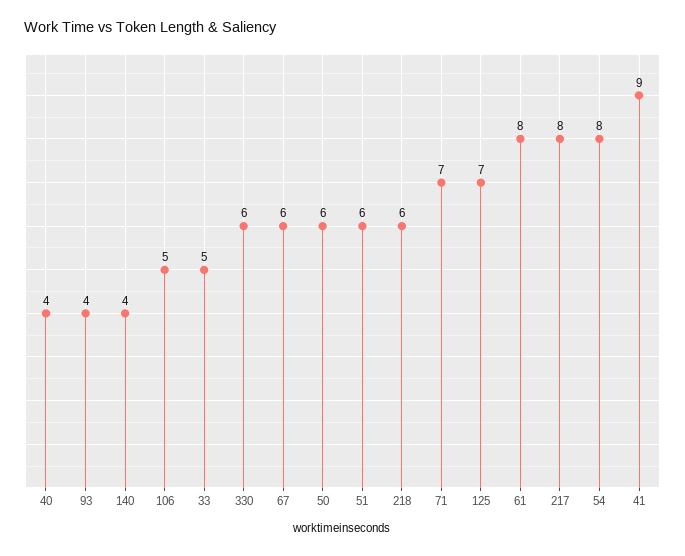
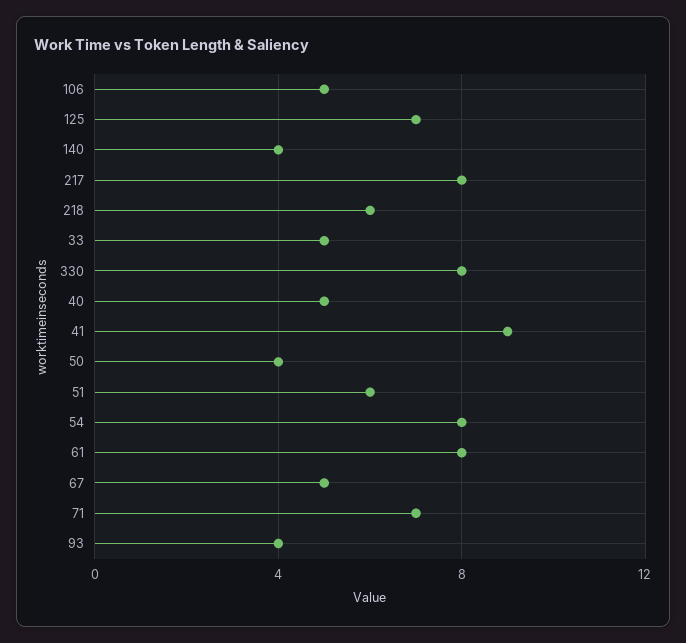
  {
-   "40": 4,
+   "40": 5,
    "93": 4,
    "140": 4,
    "106": 5,
    "33": 5,
-   "330": 6,
+   "330": 8,
-   "67": 6,
+   "67": 5,
-   "50": 6,
+   "50": 4,
    "51": 6,
    "218": 6,
    "71": 7,
    "125": 7,
    "61": 8,
    "217": 8,
    "54": 8,
    "41": 9
  }

